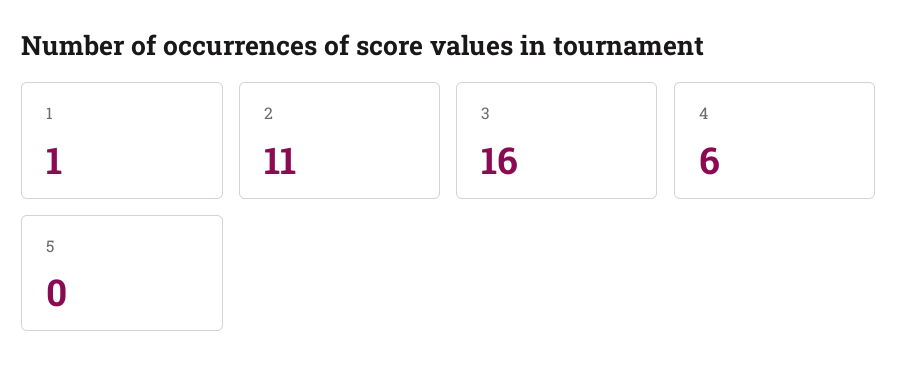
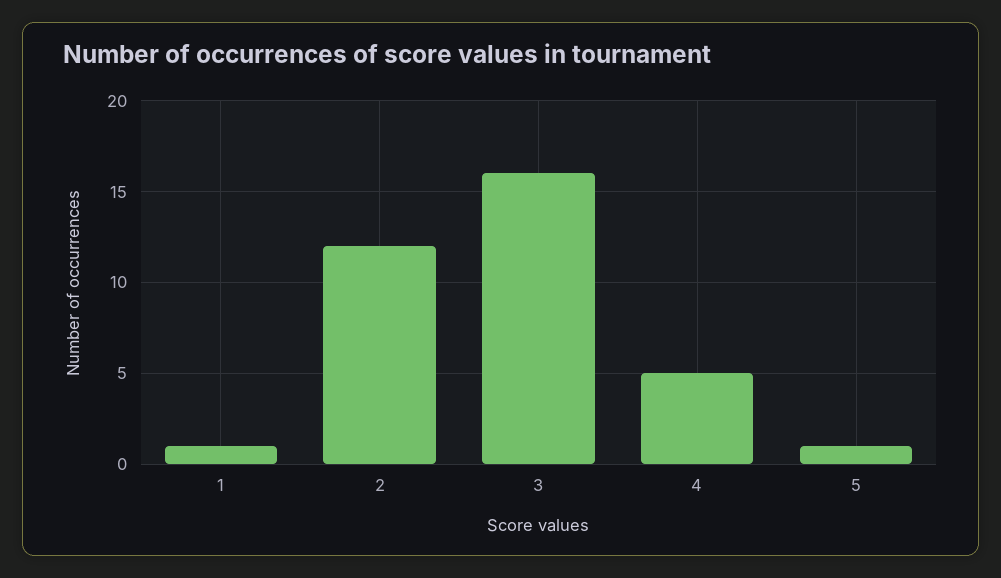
  {
    "1": 1,
-   "2": 11,
+   "2": 12,
    "3": 16,
-   "4": 6,
+   "4": 5,
-   "5": 0
+   "5": 1
  }

